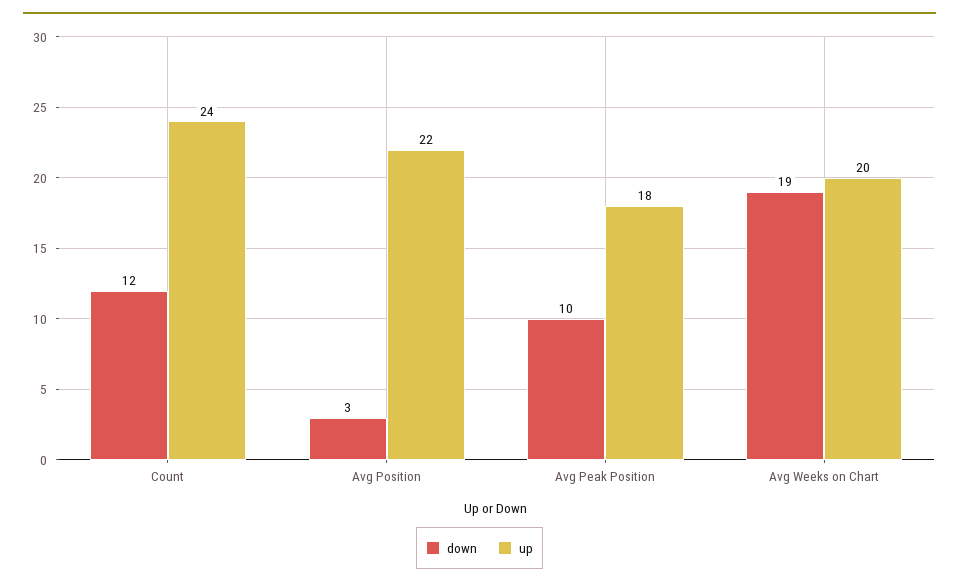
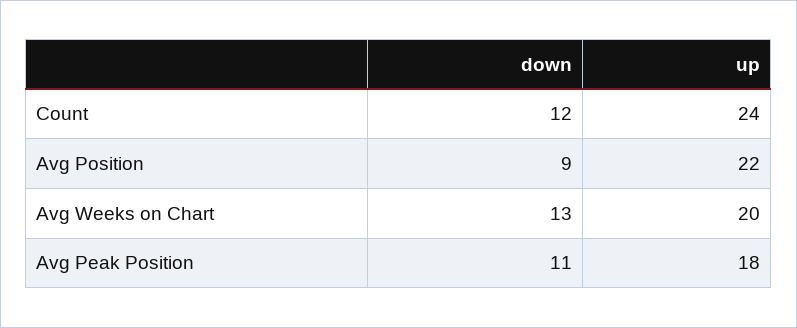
  {
    "down": {
      "Count": 12,
-     "Avg Position": 3,
+     "Avg Position": 9,
-     "Avg Peak Position": 10,
+     "Avg Peak Position": 11,
-     "Avg Weeks on Chart": 19
+     "Avg Weeks on Chart": 13
    },
    "up": {
      "Count": 24,
      "Avg Position": 22,
      "Avg Peak Position": 18,
      "Avg Weeks on Chart": 20
    }
  }

